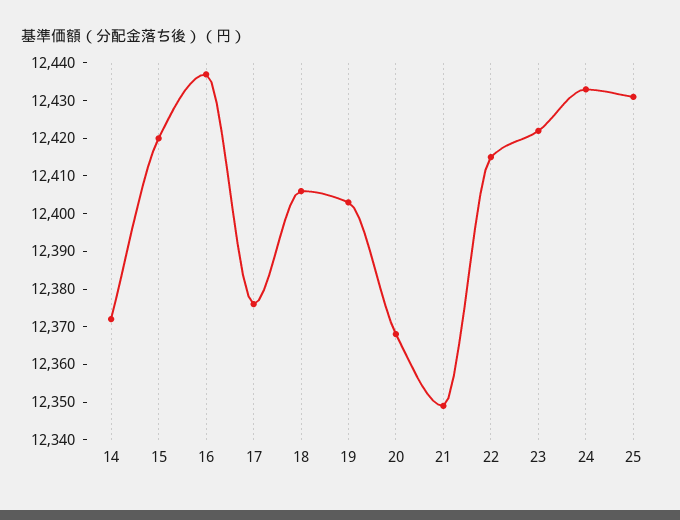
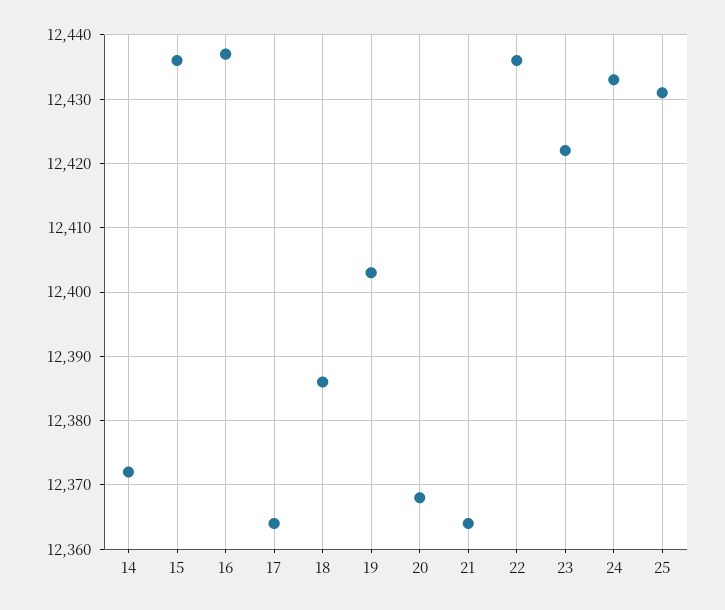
  {
    "14": 12372,
-   "15": 12420,
+   "15": 12436,
    "16": 12437,
-   "17": 12375,
+   "17": 12364,
-   "18": 12405,
+   "18": 12386,
    "19": 12403,
    "20": 12368,
-   "21": 12350,
+   "21": 12364,
-   "22": 12415,
+   "22": 12436,
    "23": 12422,
    "24": 12433,
    "25": 12431
  }

